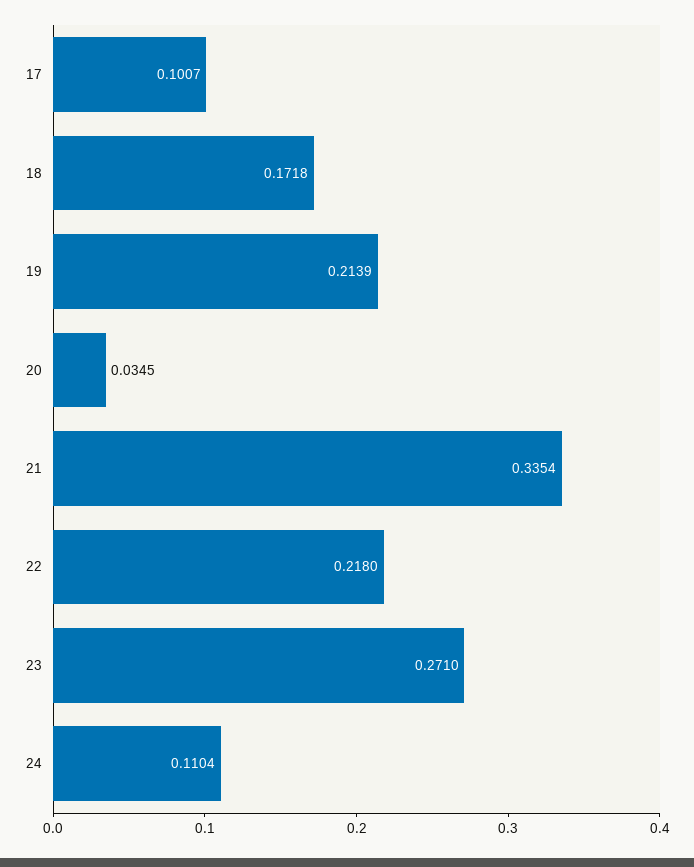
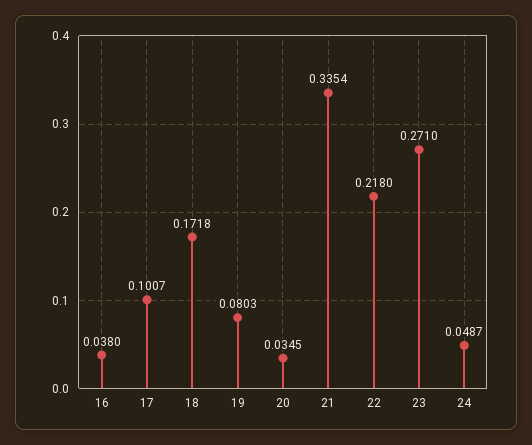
  {
    "17": 0.1007,
    "18": 0.1718,
-   "19": 0.2139,
+   "19": 0.0803,
    "20": 0.0345,
    "21": 0.3354,
    "22": 0.218,
    "23": 0.271,
-   "24": 0.1104
+   "24": 0.0487,
+   "16": 0.038
  }

